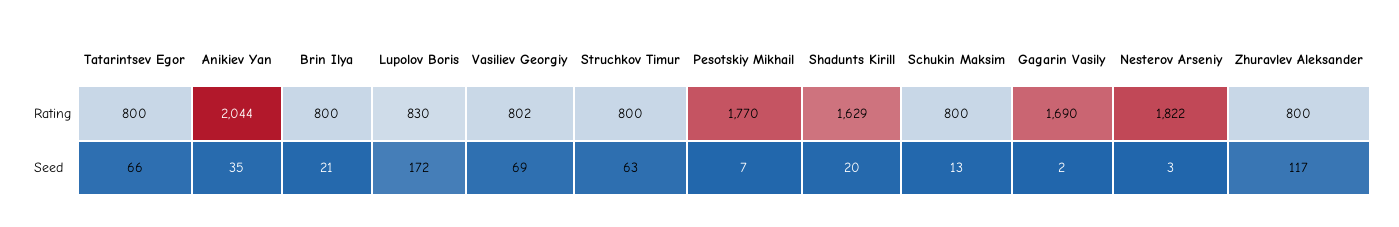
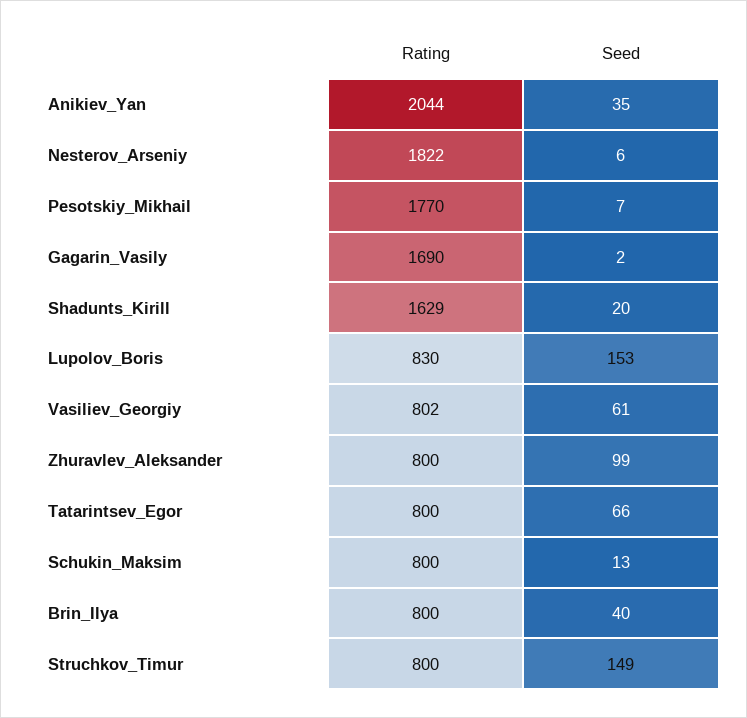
  {
    "Tatarintsev Egor": {
      "Rating": 800,
      "Seed": 66
    },
    "Anikiev Yan": {
      "Rating": 2044,
      "Seed": 35
    },
    "Brin Ilya": {
      "Rating": 800,
-     "Seed": 21
+     "Seed": 40
    },
    "Lupolov Boris": {
      "Rating": 830,
-     "Seed": 172
+     "Seed": 153
    },
    "Vasiliev Georgiy": {
      "Rating": 802,
-     "Seed": 69
+     "Seed": 61
    },
    "Struchkov Timur": {
      "Rating": 800,
-     "Seed": 63
+     "Seed": 149
    },
    "Pesotskiy Mikhail": {
      "Rating": 1770,
      "Seed": 7
    },
    "Shadunts Kirill": {
      "Rating": 1629,
      "Seed": 20
    },
    "Schukin Maksim": {
      "Rating": 800,
      "Seed": 13
    },
    "Gagarin Vasily": {
      "Rating": 1690,
      "Seed": 2
    },
    "Nesterov Arseniy": {
      "Rating": 1822,
-     "Seed": 3
+     "Seed": 6
    },
    "Zhuravlev Aleksander": {
      "Rating": 800,
-     "Seed": 117
+     "Seed": 99
    }
  }

